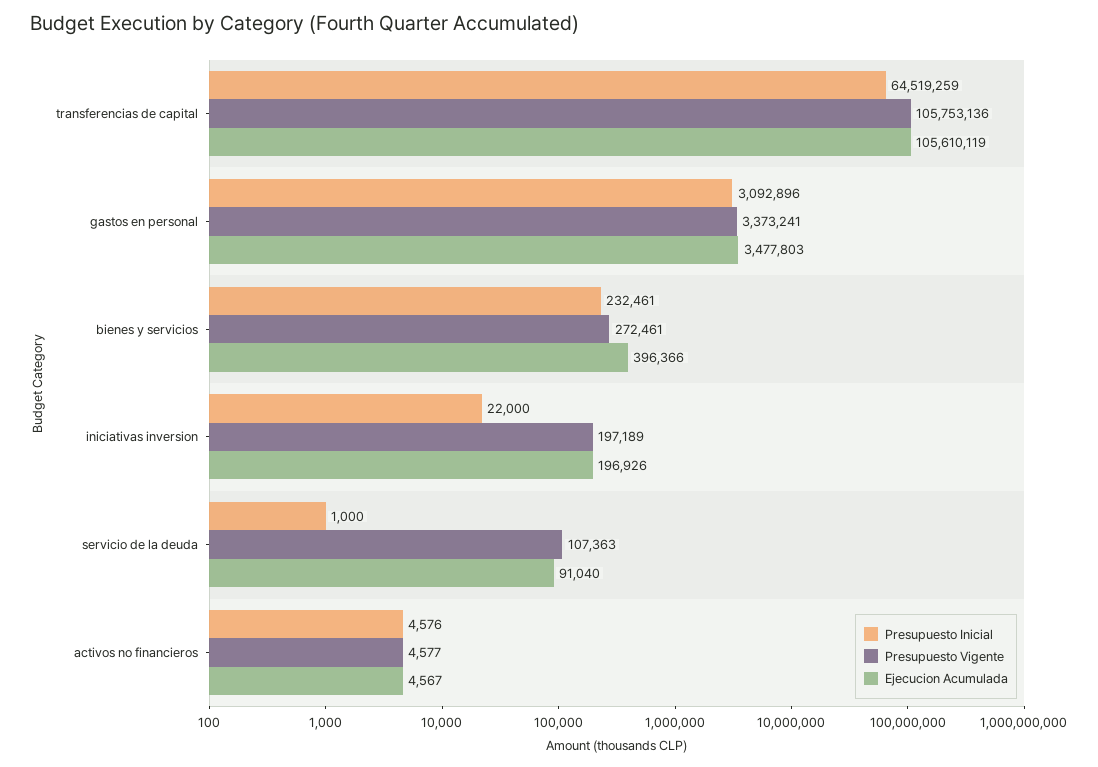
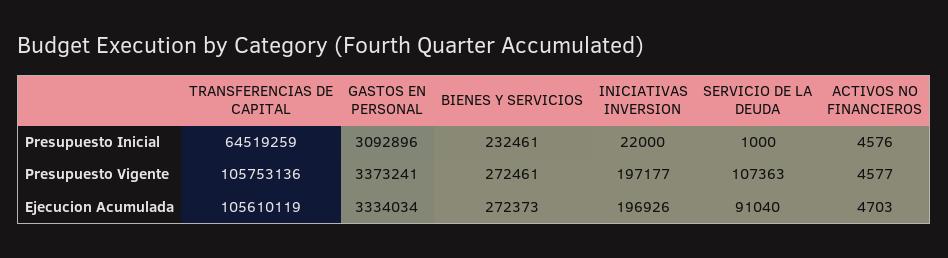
  {
    "Presupuesto Inicial": {
      "transferencias de capital": 64519259,
      "gastos en personal": 3092896,
      "bienes y servicios": 232461,
      "iniciativas inversion": 22000,
      "servicio de la deuda": 1000,
      "activos no financieros": 4576
    },
    "Presupuesto Vigente": {
      "transferencias de capital": 105753136,
      "gastos en personal": 3373241,
      "bienes y servicios": 272461,
-     "iniciativas inversion": 197189,
+     "iniciativas inversion": 197177,
      "servicio de la deuda": 107363,
      "activos no financieros": 4577
    },
    "Ejecucion Acumulada": {
      "transferencias de capital": 105610119,
-     "gastos en personal": 3477803,
+     "gastos en personal": 3334034,
-     "bienes y servicios": 396366,
+     "bienes y servicios": 272373,
      "iniciativas inversion": 196926,
      "servicio de la deuda": 91040,
-     "activos no financieros": 4567
+     "activos no financieros": 4703
    }
  }

